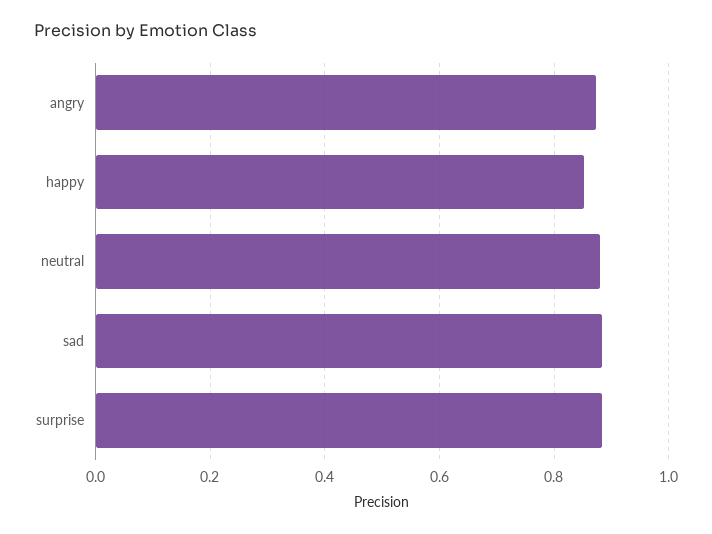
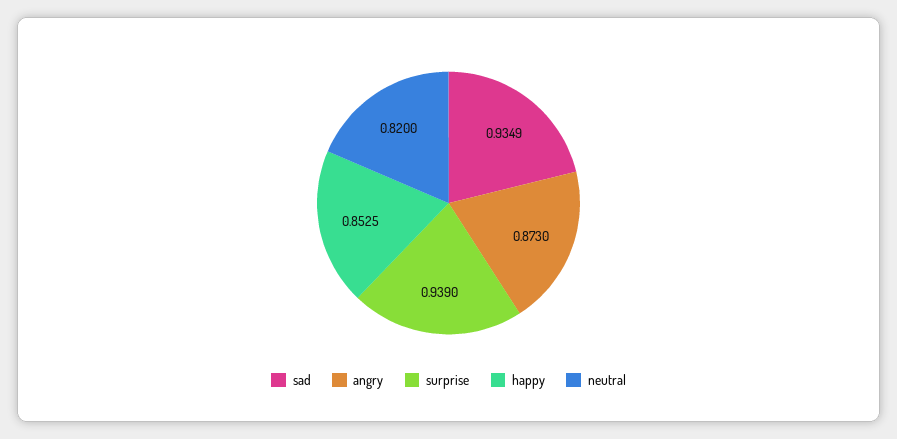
  {
    "angry": 0.873,
    "happy": 0.8525,
-   "neutral": 0.88,
+   "neutral": 0.82,
-   "sad": 0.88,
+   "sad": 0.9349,
-   "surprise": 0.88
+   "surprise": 0.939
  }

